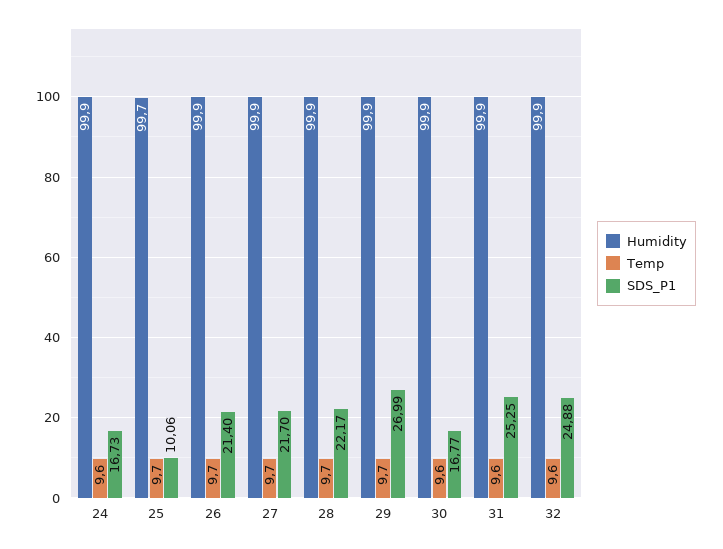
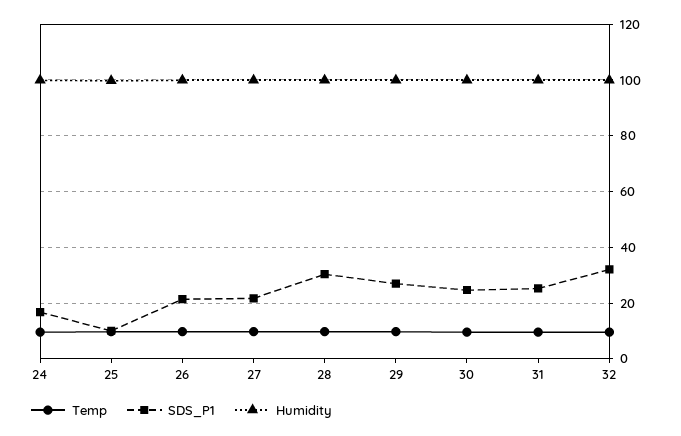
  {
    "Humidity": {
      "24": 99.9,
      "25": 99.7,
      "26": 99.9,
      "27": 99.9,
      "28": 99.9,
      "29": 99.9,
      "30": 99.9,
      "31": 99.9,
      "32": 99.9
    },
    "Temp": {
      "24": 9.6,
      "25": 9.7,
      "26": 9.7,
      "27": 9.7,
      "28": 9.7,
      "29": 9.7,
      "30": 9.6,
      "31": 9.6,
      "32": 9.6
    },
    "SDS_P1": {
      "24": 16.73,
      "25": 10.06,
      "26": 21.4,
      "27": 21.7,
-     "28": 22.17,
+     "28": 30,
      "29": 26.99,
-     "30": 16.77,
+     "30": 25,
      "31": 25.25,
-     "32": 24.88
+     "32": 32.5
    }
  }

